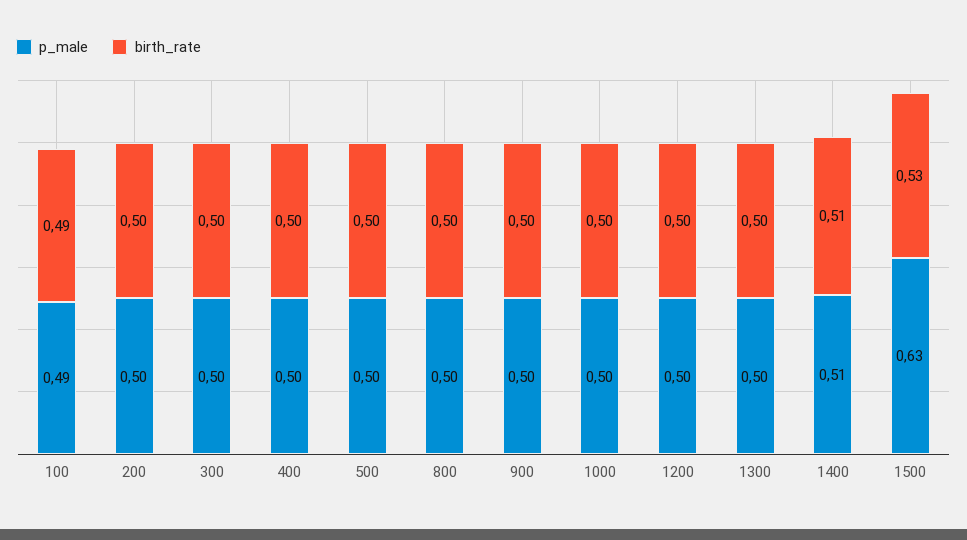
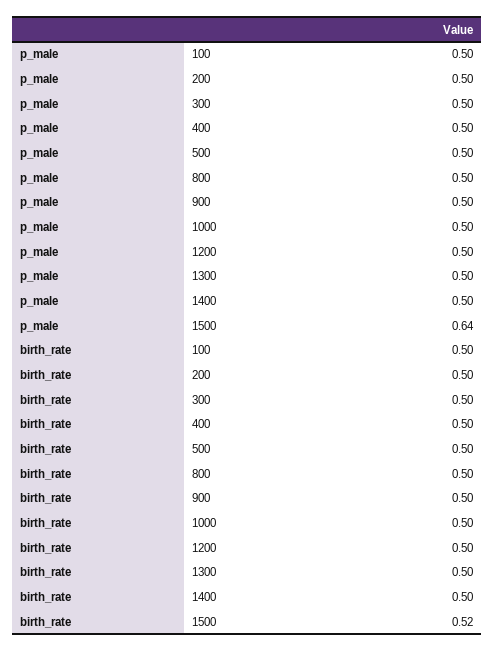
  {
    "p_male": {
-     "100": 0.49,
+     "100": 0.5,
      "200": 0.5,
      "300": 0.5,
      "400": 0.5,
      "500": 0.5,
      "800": 0.5,
      "900": 0.5,
      "1000": 0.5,
      "1200": 0.5,
      "1300": 0.5,
-     "1400": 0.51,
+     "1400": 0.5,
-     "1500": 0.63
+     "1500": 0.64
    },
    "birth_rate": {
-     "100": 0.49,
+     "100": 0.5,
      "200": 0.5,
      "300": 0.5,
      "400": 0.5,
      "500": 0.5,
      "800": 0.5,
      "900": 0.5,
      "1000": 0.5,
      "1200": 0.5,
      "1300": 0.5,
-     "1400": 0.51,
+     "1400": 0.5,
-     "1500": 0.53
+     "1500": 0.52
    }
  }

